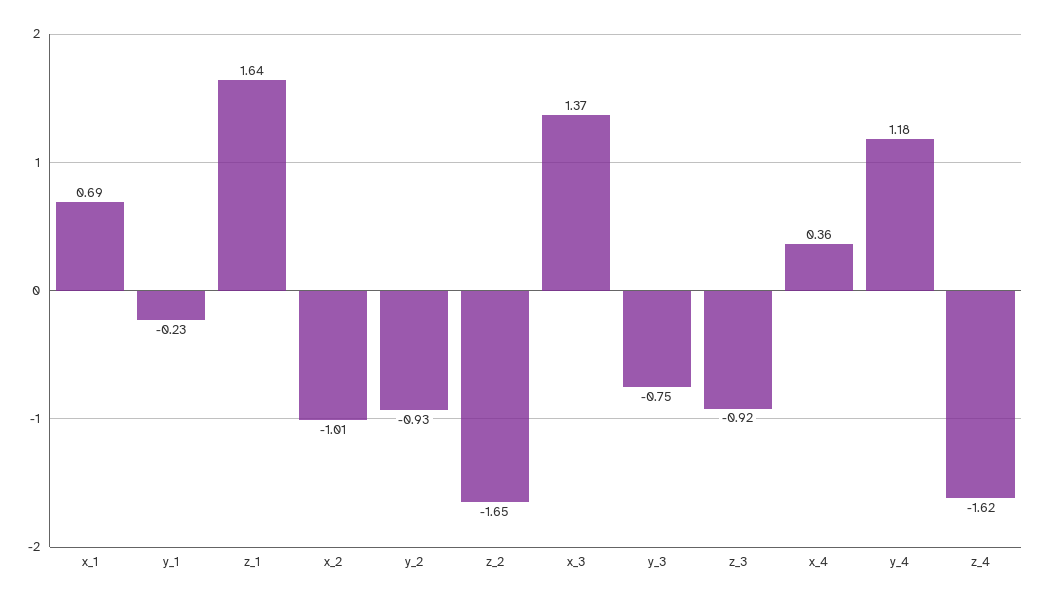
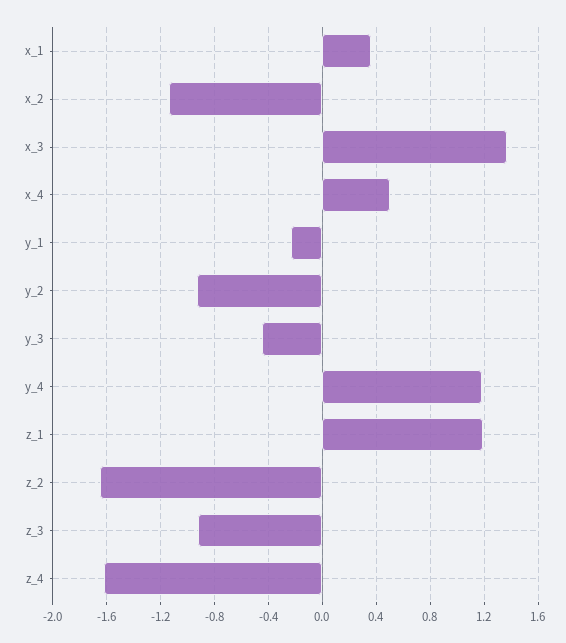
  {
-   "x_1": 0.69,
+   "x_1": 0.35,
    "y_1": -0.23,
-   "z_1": 1.64,
+   "z_1": 1.2,
-   "x_2": -1.01,
+   "x_2": -1.15,
    "y_2": -0.93,
    "z_2": -1.65,
    "x_3": 1.37,
-   "y_3": -0.75,
+   "y_3": -0.45,
    "z_3": -0.92,
-   "x_4": 0.36,
+   "x_4": 0.5,
    "y_4": 1.18,
    "z_4": -1.62
  }

